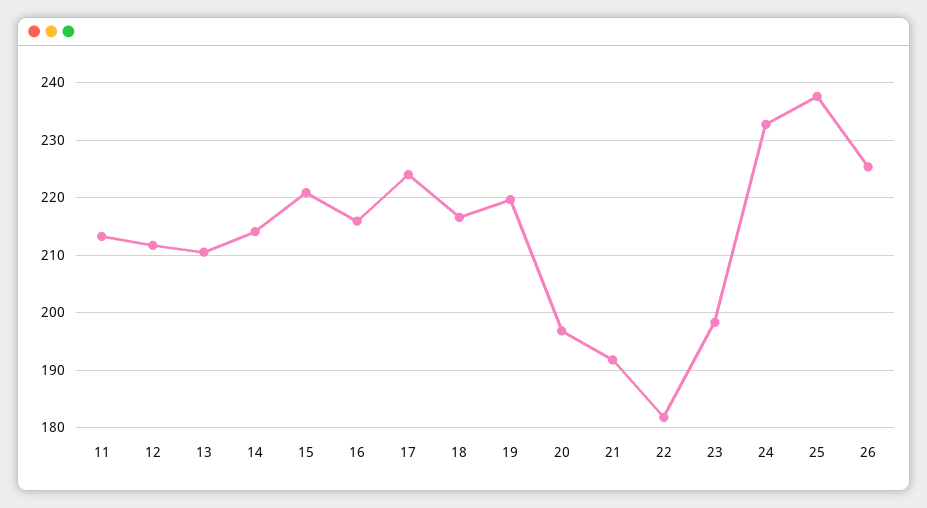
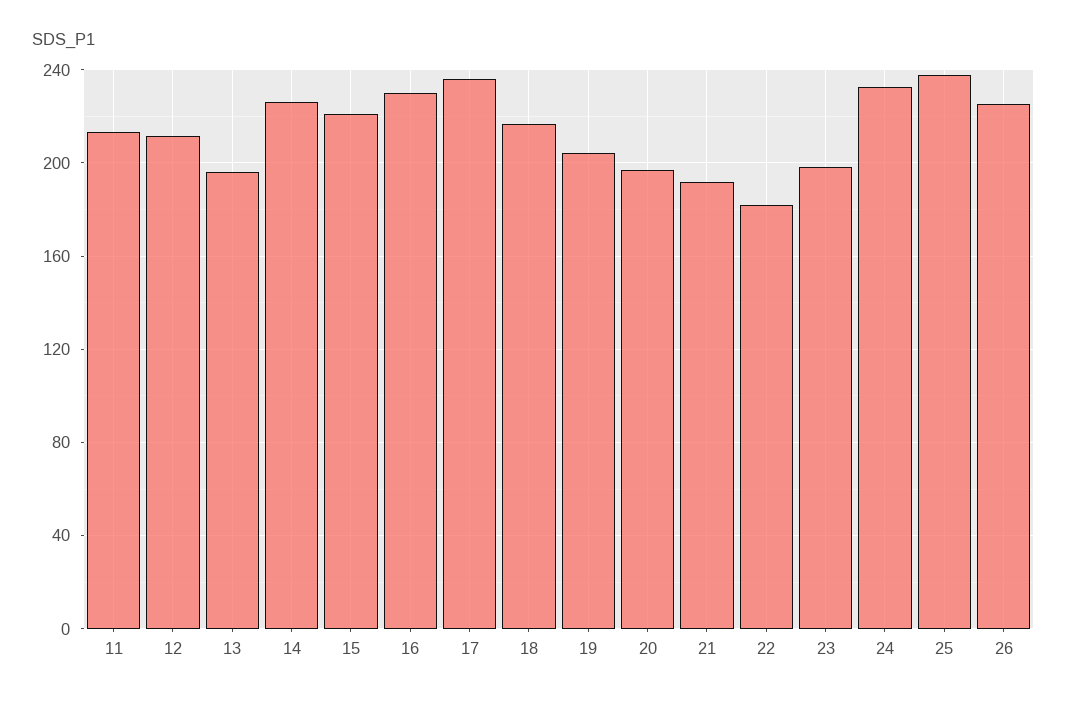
  {
    "11": 214,
    "12": 212,
-   "13": 210,
+   "13": 195,
-   "14": 214,
+   "14": 225,
    "15": 220,
-   "16": 216,
+   "16": 230,
-   "17": 224,
+   "17": 235,
    "18": 216,
-   "19": 220,
+   "19": 205,
    "20": 196,
    "21": 192,
    "22": 182,
    "23": 198,
    "24": 232,
    "25": 238,
    "26": 226
  }

